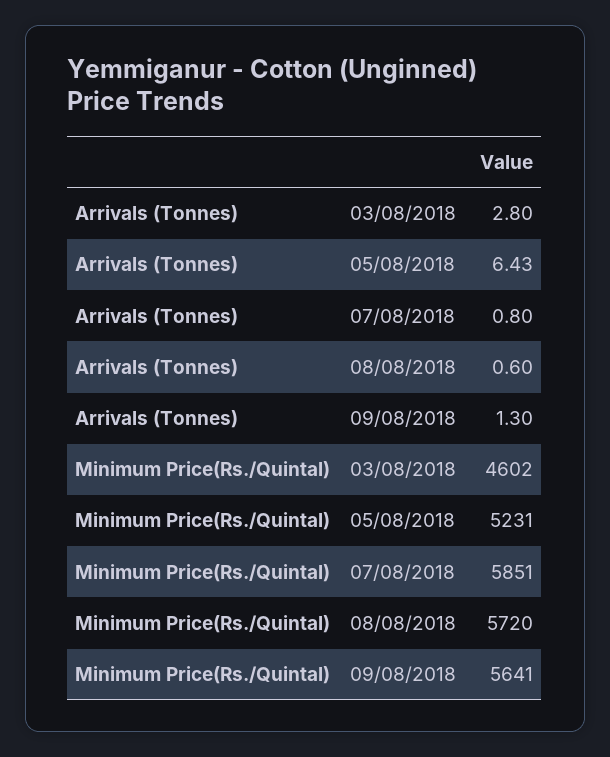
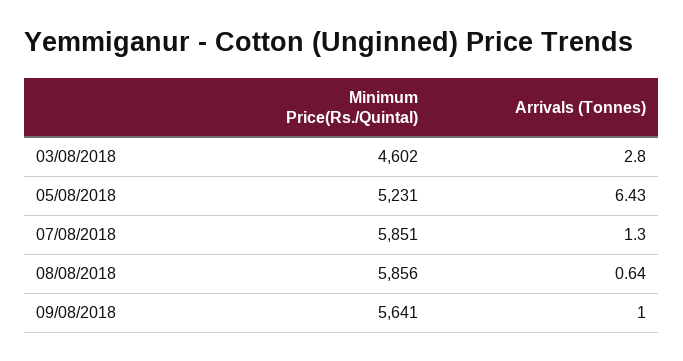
  {
    "Arrivals (Tonnes)": {
      "03/08/2018": 2.8,
      "05/08/2018": 6.43,
-     "07/08/2018": 0.8,
+     "07/08/2018": 1.3,
-     "08/08/2018": 0.6,
+     "08/08/2018": 0.64,
-     "09/08/2018": 1.3
+     "09/08/2018": 1
    },
    "Minimum Price(Rs./Quintal)": {
      "03/08/2018": 4602,
      "05/08/2018": 5231,
      "07/08/2018": 5851,
-     "08/08/2018": 5720,
+     "08/08/2018": 5856,
      "09/08/2018": 5641
    }
  }

